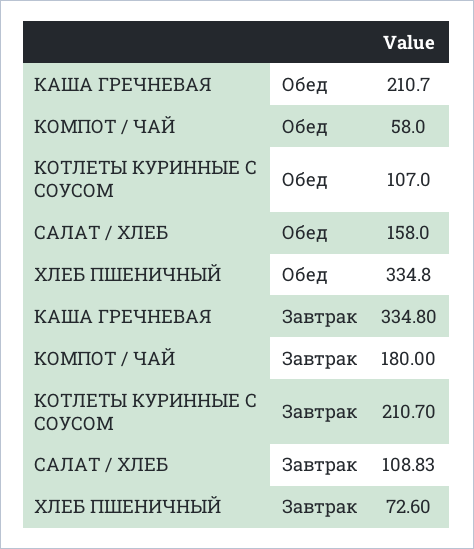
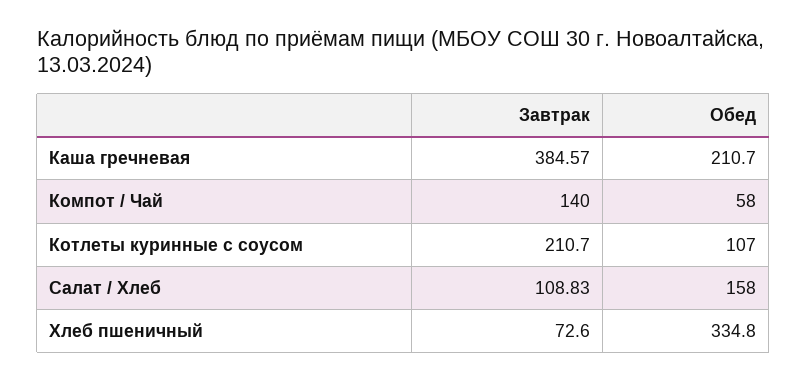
  {
    "КАША ГРЕЧНЕВАЯ": {
      "Обед": 210.7,
-     "Завтрак": 334.8
+     "Завтрак": 384.57
    },
    "КОМПОТ / ЧАЙ": {
      "Обед": 58,
-     "Завтрак": 180
+     "Завтрак": 140
    },
    "КОТЛЕТЫ КУРИННЫЕ С СОУСОМ": {
      "Обед": 107,
      "Завтрак": 210.7
    },
    "САЛАТ / ХЛЕБ": {
      "Обед": 158,
      "Завтрак": 108.83
    },
    "ХЛЕБ ПШЕНИЧНЫЙ": {
      "Обед": 334.8,
      "Завтрак": 72.6
    }
  }

